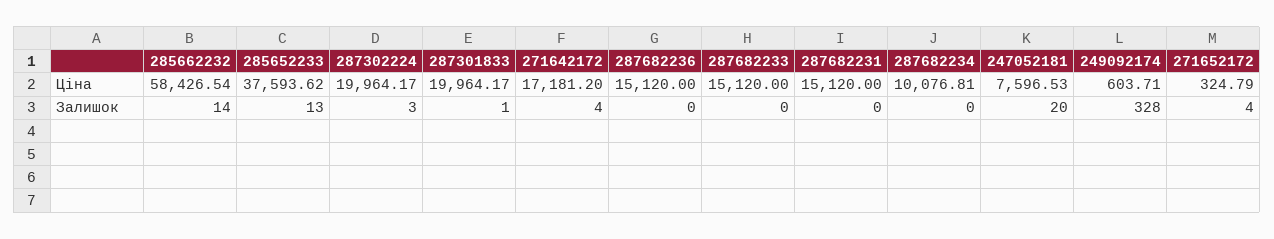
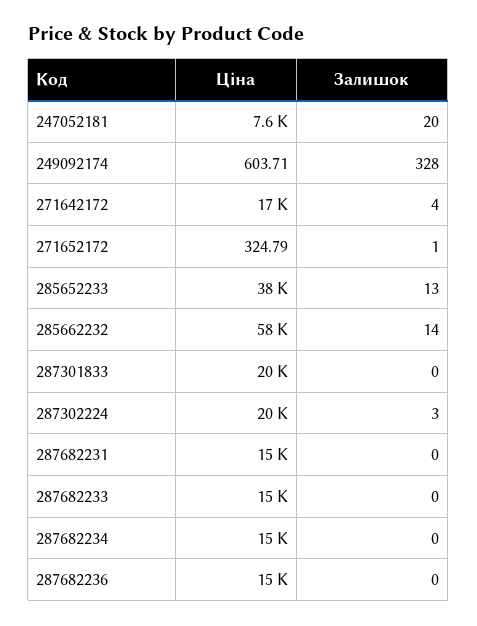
  {
    "285662232": {
      "Ціна": 58426.54,
      "Залишок": 14
    },
    "285652233": {
      "Ціна": 37593.62,
      "Залишок": 13
    },
    "287302224": {
      "Ціна": 19964.17,
      "Залишок": 3
    },
    "287301833": {
      "Ціна": 19964.17,
-     "Залишок": 1
+     "Залишок": 0
    },
    "271642172": {
      "Ціна": 17181.2,
      "Залишок": 4
    },
    "287682236": {
      "Ціна": 15120,
      "Залишок": 0
    },
    "287682233": {
      "Ціна": 15120,
      "Залишок": 0
    },
    "287682231": {
      "Ціна": 15120,
      "Залишок": 0
    },
    "287682234": {
-     "Ціна": 10076.81,
+     "Ціна": 15000,
      "Залишок": 0
    },
    "247052181": {
      "Ціна": 7596.53,
      "Залишок": 20
    },
    "249092174": {
      "Ціна": 603.71,
      "Залишок": 328
    },
    "271652172": {
      "Ціна": 324.79,
-     "Залишок": 4
+     "Залишок": 1
    }
  }

